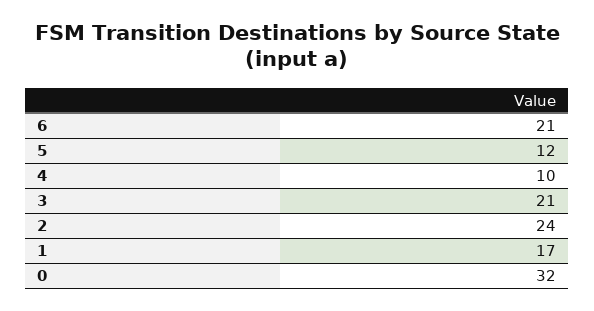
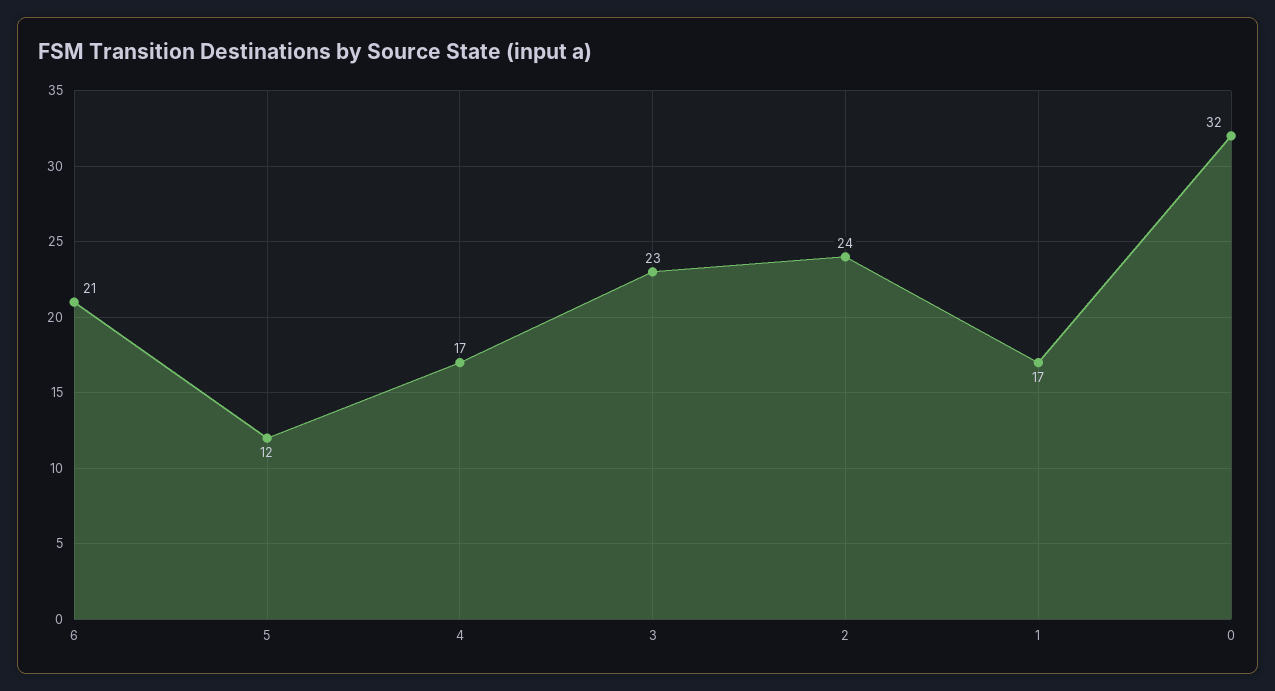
  {
    "6": 21,
    "5": 12,
-   "4": 10,
+   "4": 17,
-   "3": 21,
+   "3": 23,
    "2": 24,
    "1": 17,
    "0": 32
  }

